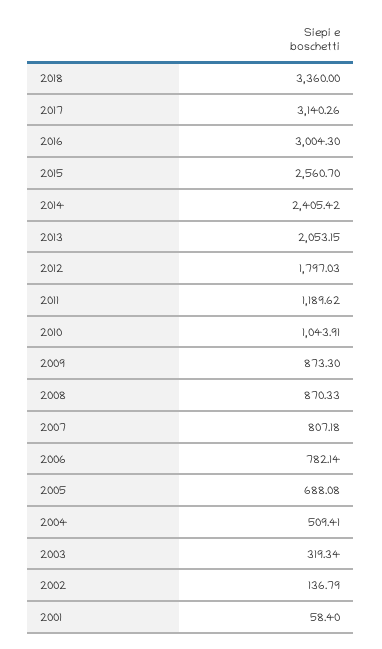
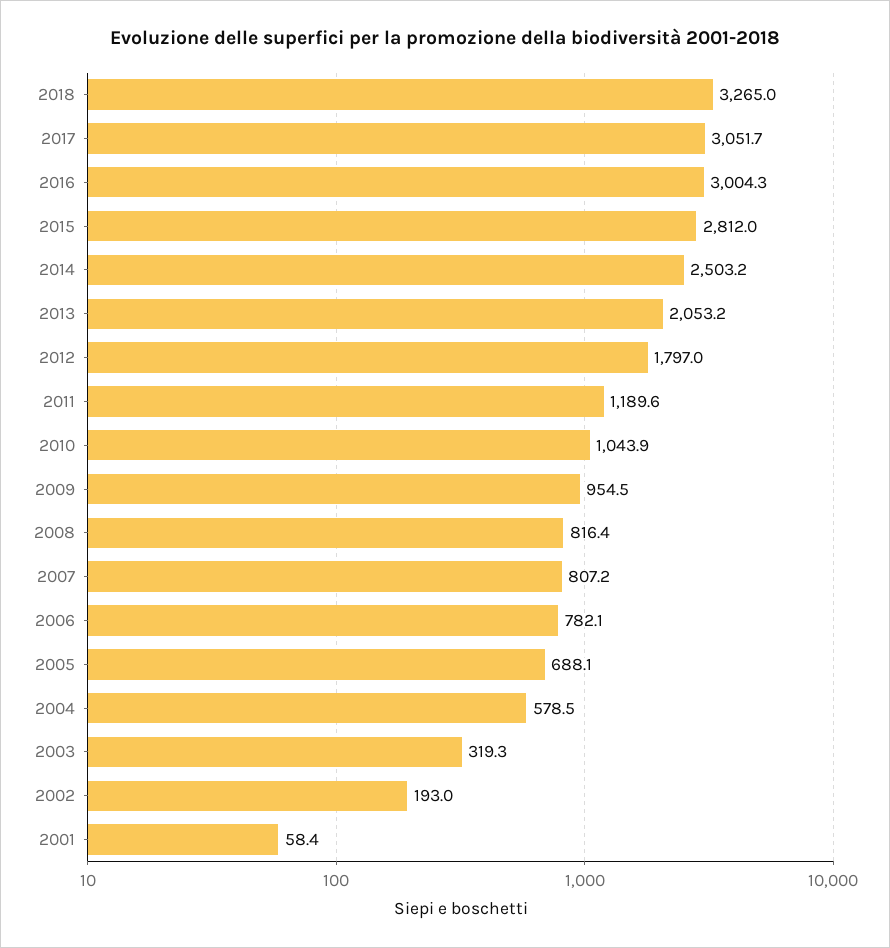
  {
-   "2018": 3360,
+   "2018": 3265,
-   "2017": 3140.26,
+   "2017": 3051.7,
    "2016": 3004.3,
-   "2015": 2560.7,
+   "2015": 2812,
-   "2014": 2405.42,
+   "2014": 2503.2,
    "2013": 2053.15,
    "2012": 1797.03,
    "2011": 1189.62,
    "2010": 1043.91,
-   "2009": 873.3,
+   "2009": 954.5,
-   "2008": 870.33,
+   "2008": 816.4,
    "2007": 807.18,
    "2006": 782.14,
    "2005": 688.08,
-   "2004": 509.41,
+   "2004": 578.5,
    "2003": 319.34,
-   "2002": 136.79,
+   "2002": 193,
    "2001": 58.4
  }

